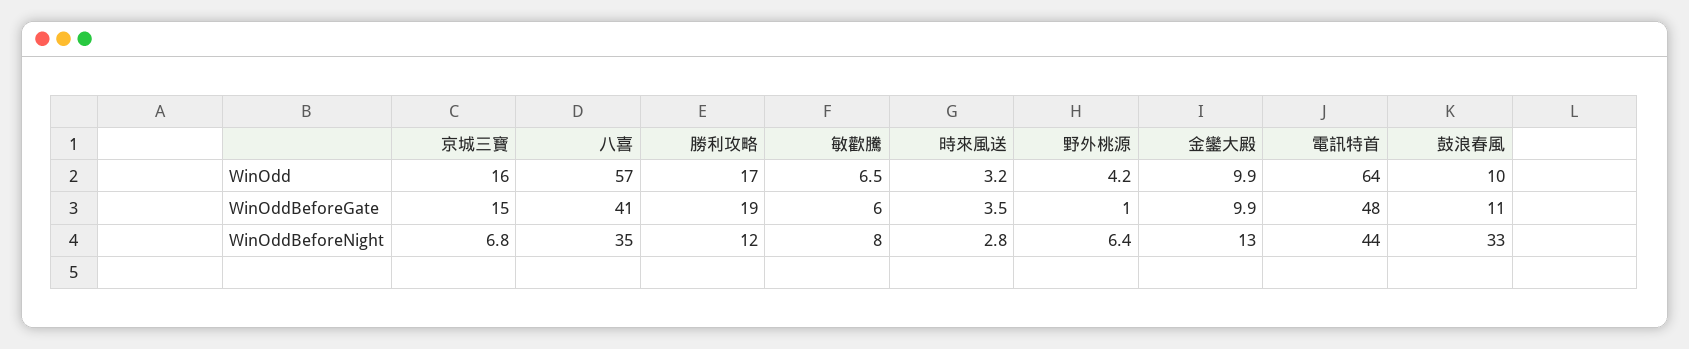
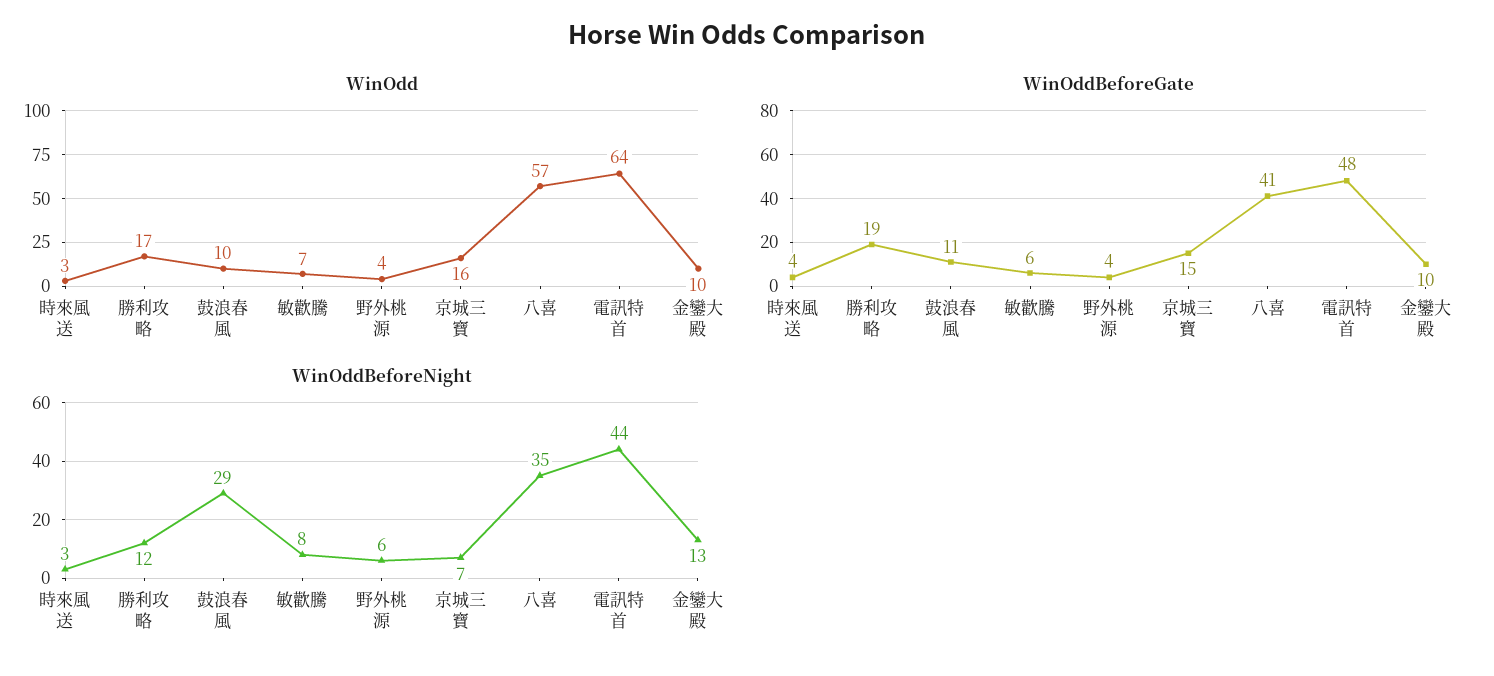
  {
    "WinOdd": {
      "京城三寶": 16,
      "八喜": 57,
      "勝利攻略": 17,
      "敏歡騰": 6.5,
      "時來風送": 3.2,
      "野外桃源": 4.2,
      "金鑾大殿": 9.9,
      "電訊特首": 64,
      "鼓浪春風": 10
    },
    "WinOddBeforeGate": {
      "京城三寶": 15,
      "八喜": 41,
      "勝利攻略": 19,
      "敏歡騰": 6,
      "時來風送": 3.5,
-     "野外桃源": 1,
+     "野外桃源": 4,
      "金鑾大殿": 9.9,
      "電訊特首": 48,
      "鼓浪春風": 11
    },
    "WinOddBeforeNight": {
      "京城三寶": 6.8,
      "八喜": 35,
      "勝利攻略": 12,
      "敏歡騰": 8,
      "時來風送": 2.8,
      "野外桃源": 6.4,
      "金鑾大殿": 13,
      "電訊特首": 44,
-     "鼓浪春風": 33
+     "鼓浪春風": 29
    }
  }

